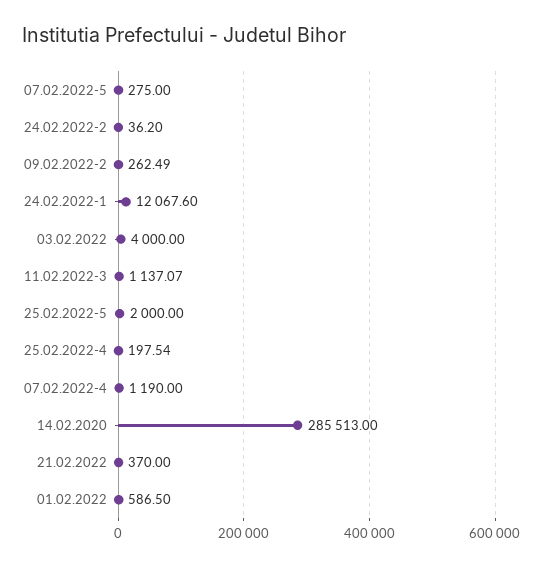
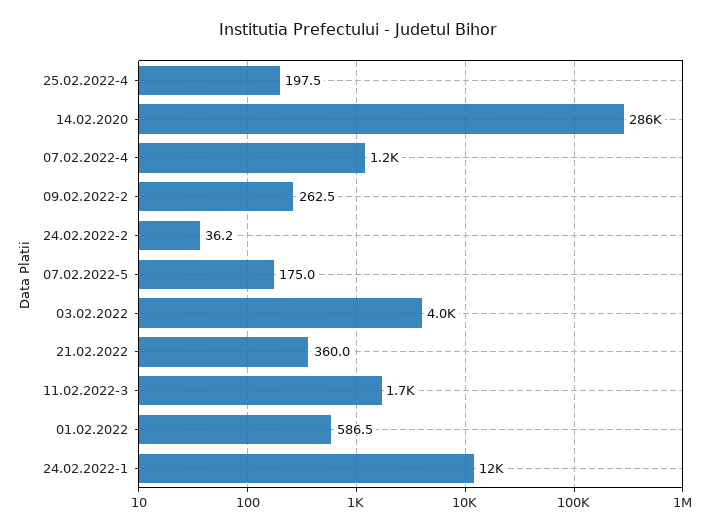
  {
-   "07.02.2022-5": 275,
+   "07.02.2022-5": 175,
    "24.02.2022-2": 36.2,
    "09.02.2022-2": 262.49,
    "24.02.2022-1": 12067.6,
    "03.02.2022": 4000,
-   "11.02.2022-3": 1137.07,
+   "11.02.2022-3": 1700,
-   "25.02.2022-5": 2000,
    "25.02.2022-4": 197.54,
    "07.02.2022-4": 1190,
    "14.02.2020": 285513,
-   "21.02.2022": 370,
+   "21.02.2022": 360,
    "01.02.2022": 586.5
  }

